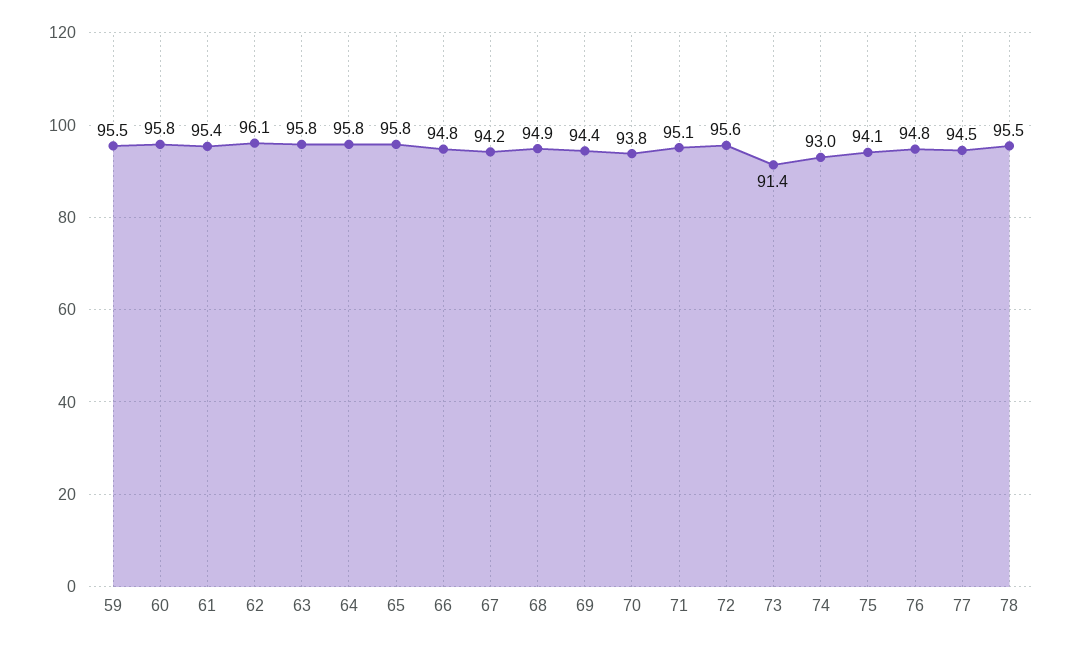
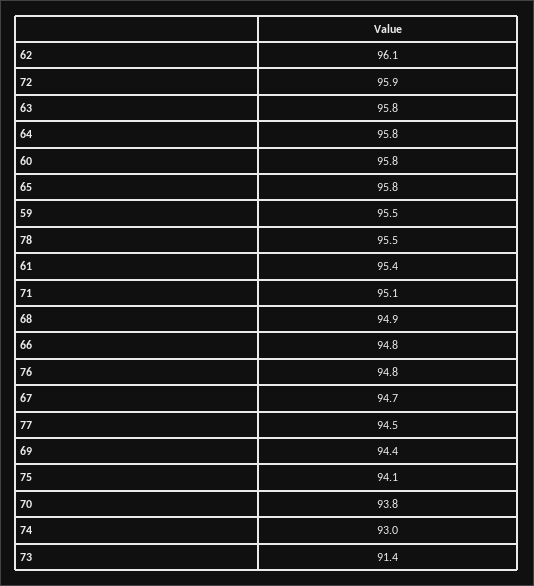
  {
    "59": 95.5,
    "60": 95.8,
    "61": 95.4,
    "62": 96.1,
    "63": 95.8,
    "64": 95.8,
    "65": 95.8,
    "66": 94.8,
-   "67": 94.2,
+   "67": 94.7,
    "68": 94.9,
    "69": 94.4,
    "70": 93.8,
    "71": 95.1,
-   "72": 95.6,
+   "72": 95.9,
    "73": 91.4,
    "74": 93,
    "75": 94.1,
    "76": 94.8,
    "77": 94.5,
    "78": 95.5
  }

